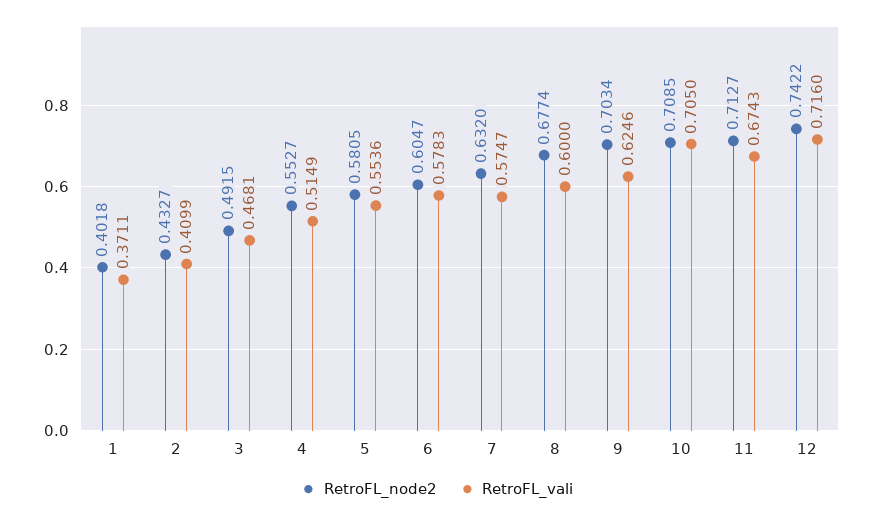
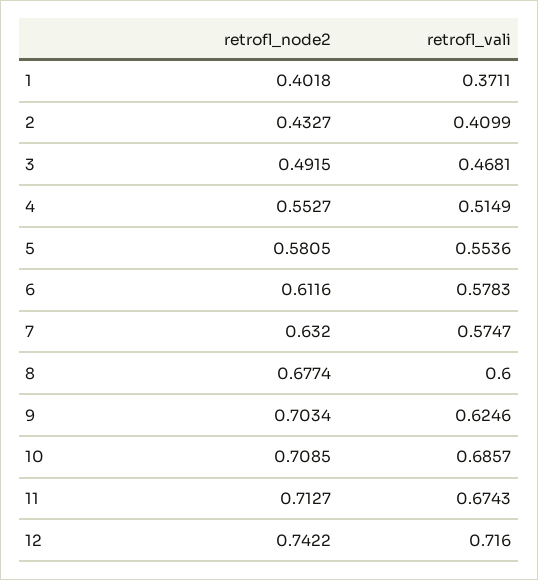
  {
    "RetroFL_node2": {
      "1": 0.4018,
      "2": 0.4327,
      "3": 0.4915,
      "4": 0.5527,
      "5": 0.5805,
-     "6": 0.6047,
+     "6": 0.6116,
      "7": 0.632,
      "8": 0.6774,
      "9": 0.7034,
      "10": 0.7085,
      "11": 0.7127,
      "12": 0.7422
    },
    "RetroFL_vali": {
      "1": 0.3711,
      "2": 0.4099,
      "3": 0.4681,
      "4": 0.5149,
      "5": 0.5536,
      "6": 0.5783,
      "7": 0.5747,
      "8": 0.6,
      "9": 0.6246,
-     "10": 0.705,
+     "10": 0.6857,
      "11": 0.6743,
      "12": 0.716
    }
  }

